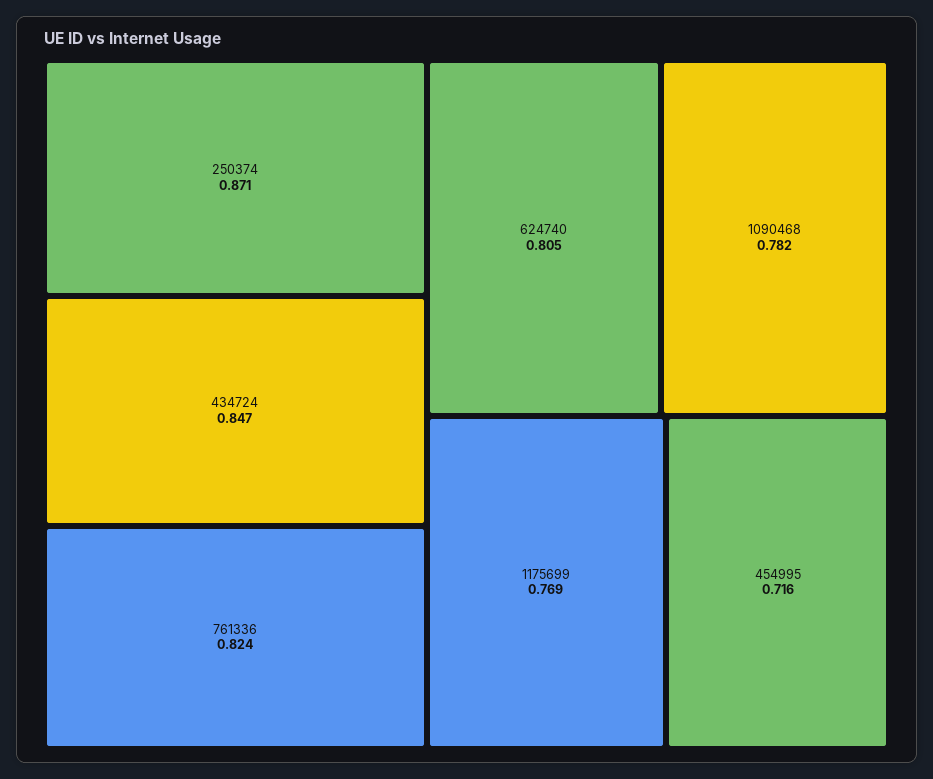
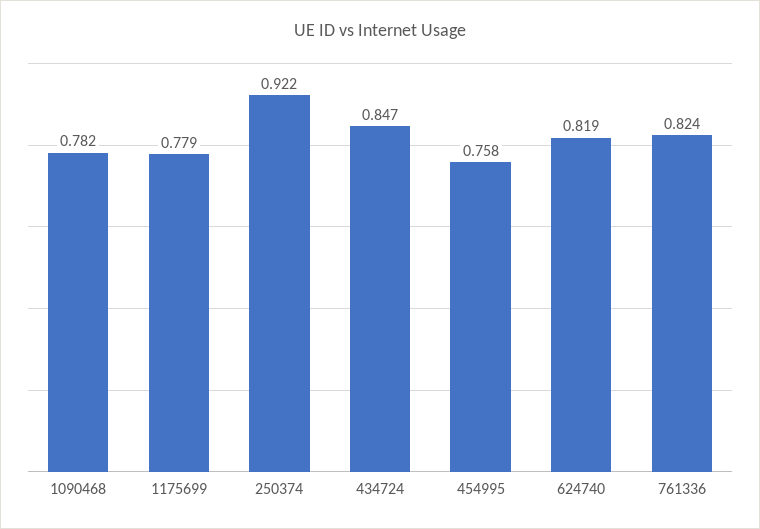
  {
-   "250374": 0.871,
+   "250374": 0.922,
    "434724": 0.847,
    "761336": 0.824,
-   "624740": 0.805,
+   "624740": 0.819,
    "1090468": 0.782,
-   "1175699": 0.769,
+   "1175699": 0.779,
-   "454995": 0.716
+   "454995": 0.758
  }

